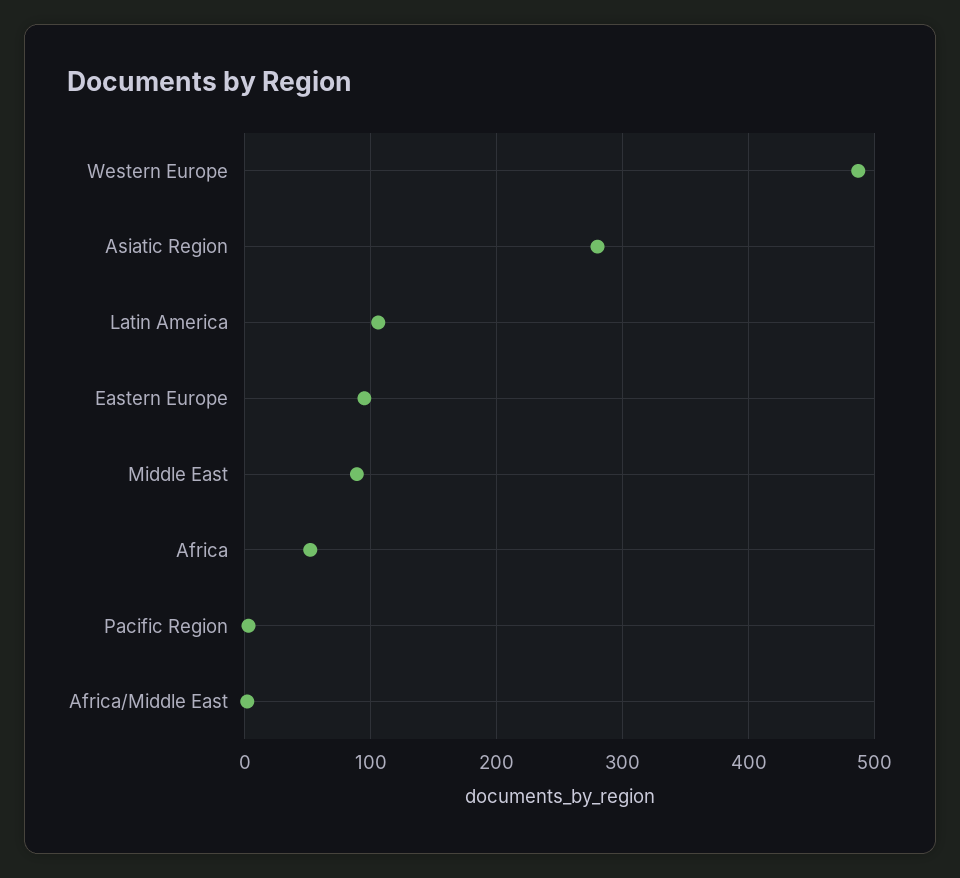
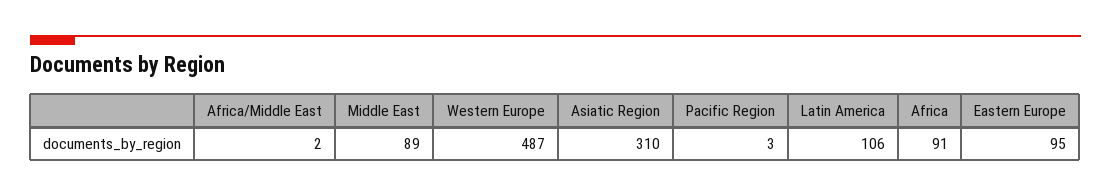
  {
    "Western Europe": 487,
-   "Asiatic Region": 280,
+   "Asiatic Region": 310,
    "Latin America": 106,
    "Eastern Europe": 95,
    "Middle East": 89,
-   "Africa": 50,
+   "Africa": 91,
    "Pacific Region": 3,
    "Africa/Middle East": 2
  }

